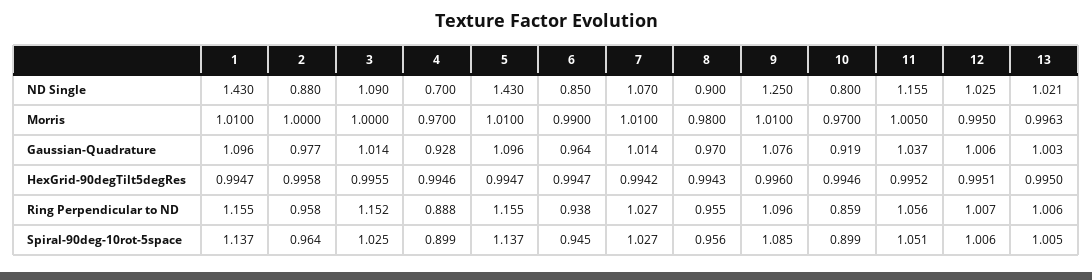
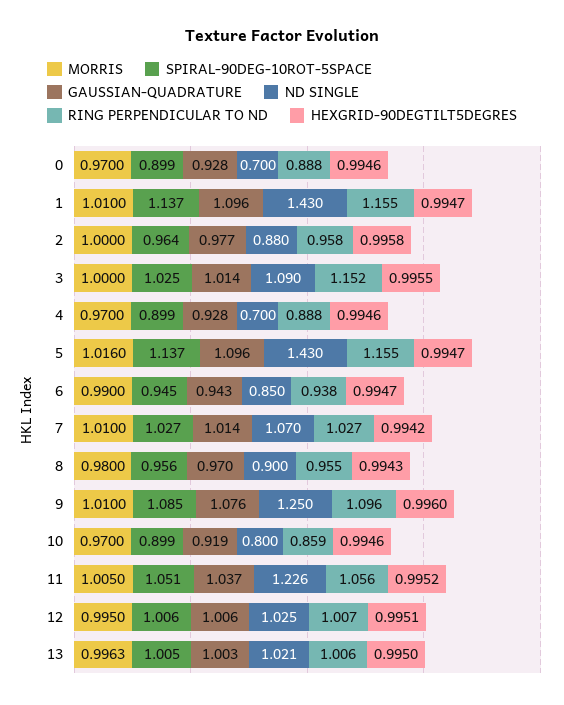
  {
    "ND Single": {
      "1": 1.43,
      "2": 0.88,
      "3": 1.09,
      "4": 0.7,
      "5": 1.43,
      "6": 0.85,
      "7": 1.07,
      "8": 0.9,
      "9": 1.25,
      "10": 0.8,
-     "11": 1.155,
+     "11": 1.226,
      "12": 1.025,
-     "13": 1.021
+     "13": 1.021,
+     "0": 0.7
    },
    "Morris": {
      "1": 1.01,
      "2": 1,
      "3": 1,
      "4": 0.97,
-     "5": 1.01,
+     "5": 1.016,
      "6": 0.99,
      "7": 1.01,
      "8": 0.98,
      "9": 1.01,
      "10": 0.97,
      "11": 1.005,
      "12": 0.995,
-     "13": 0.9963
+     "13": 0.9963,
+     "0": 0.97
    },
    "Gaussian-Quadrature": {
      "1": 1.096,
      "2": 0.977,
      "3": 1.014,
      "4": 0.928,
      "5": 1.096,
-     "6": 0.964,
+     "6": 0.943,
      "7": 1.014,
      "8": 0.97,
      "9": 1.076,
      "10": 0.919,
      "11": 1.037,
      "12": 1.006,
-     "13": 1.003
+     "13": 1.003,
+     "0": 0.928
    },
    "HexGrid-90degTilt5degRes": {
      "1": 0.9947,
      "2": 0.9958,
      "3": 0.9955,
      "4": 0.9946,
      "5": 0.9947,
      "6": 0.9947,
      "7": 0.9942,
      "8": 0.9943,
      "9": 0.996,
      "10": 0.9946,
      "11": 0.9952,
      "12": 0.9951,
-     "13": 0.995
+     "13": 0.995,
+     "0": 0.9946
    },
    "Ring Perpendicular to ND": {
      "1": 1.155,
      "2": 0.958,
      "3": 1.152,
      "4": 0.888,
      "5": 1.155,
      "6": 0.938,
      "7": 1.027,
      "8": 0.955,
      "9": 1.096,
      "10": 0.859,
      "11": 1.056,
      "12": 1.007,
-     "13": 1.006
+     "13": 1.006,
+     "0": 0.888
    },
    "Spiral-90deg-10rot-5space": {
      "1": 1.137,
      "2": 0.964,
      "3": 1.025,
      "4": 0.899,
      "5": 1.137,
      "6": 0.945,
      "7": 1.027,
      "8": 0.956,
      "9": 1.085,
      "10": 0.899,
      "11": 1.051,
      "12": 1.006,
-     "13": 1.005
+     "13": 1.005,
+     "0": 0.899
    }
  }

